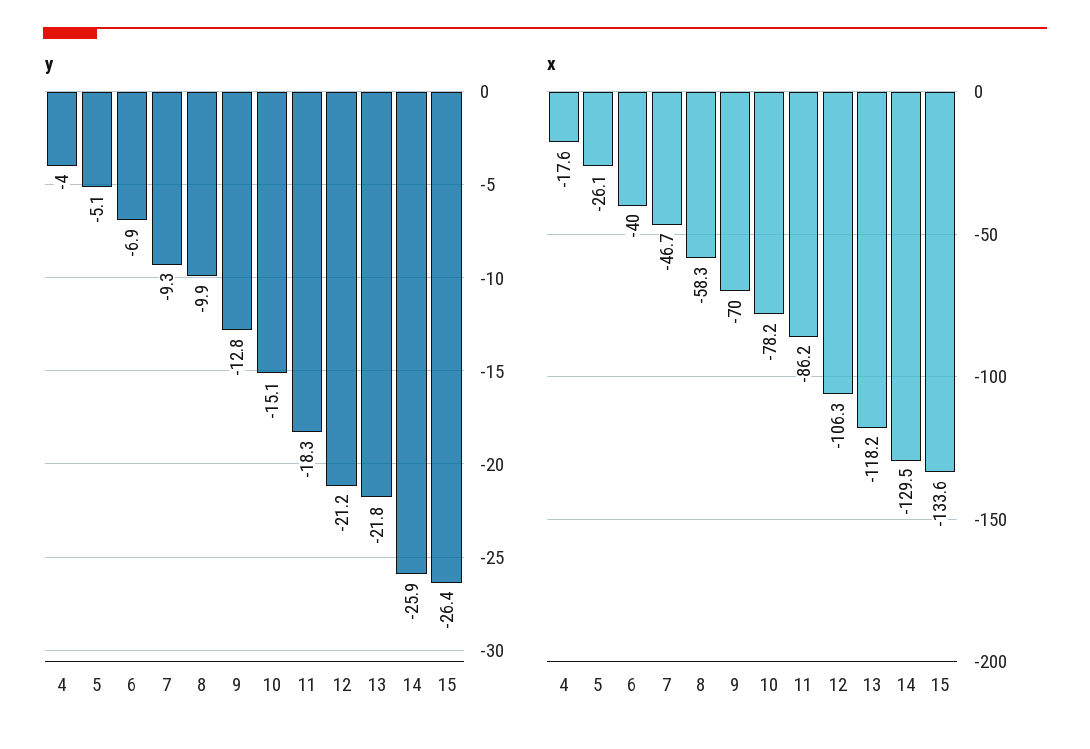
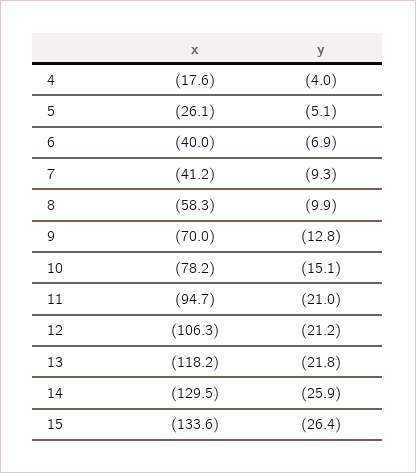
  {
    "y": {
      "4": -4,
      "5": -5.1,
      "6": -6.9,
      "7": -9.3,
      "8": -9.9,
      "9": -12.8,
      "10": -15.1,
-     "11": -18.3,
+     "11": -21,
      "12": -21.2,
      "13": -21.8,
      "14": -25.9,
      "15": -26.4
    },
    "x": {
      "4": -17.6,
      "5": -26.1,
      "6": -40,
-     "7": -46.7,
+     "7": -41.2,
      "8": -58.3,
      "9": -70,
      "10": -78.2,
-     "11": -86.2,
+     "11": -94.7,
      "12": -106.3,
      "13": -118.2,
      "14": -129.5,
      "15": -133.6
    }
  }

